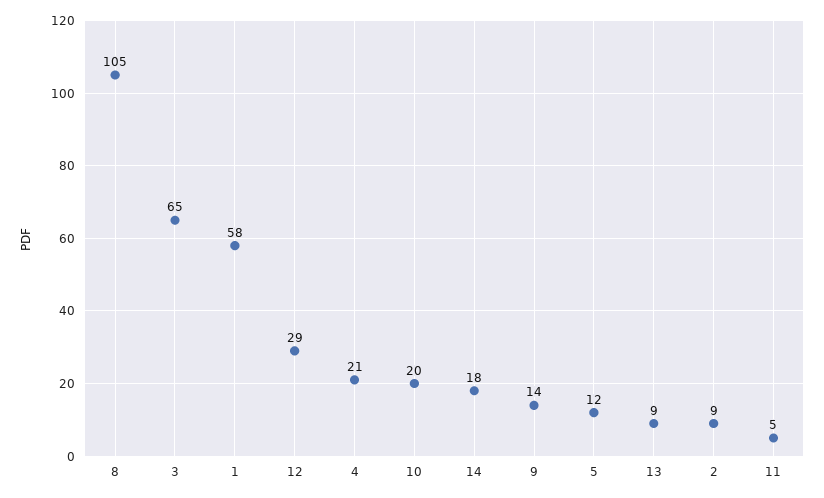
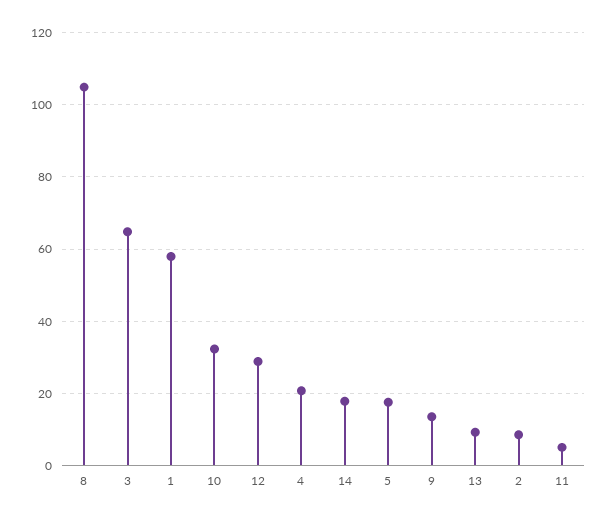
  {
    "8": 105,
    "3": 65,
    "1": 58,
    "12": 29,
    "4": 21,
-   "10": 20,
+   "10": 32,
    "14": 18,
    "9": 14,
-   "5": 12,
+   "5": 18,
    "13": 9,
    "2": 9,
    "11": 5
  }

